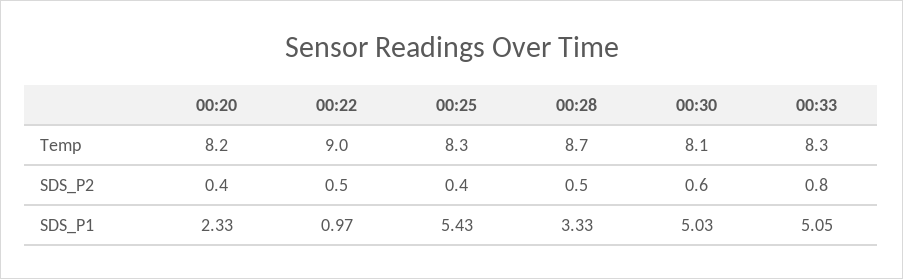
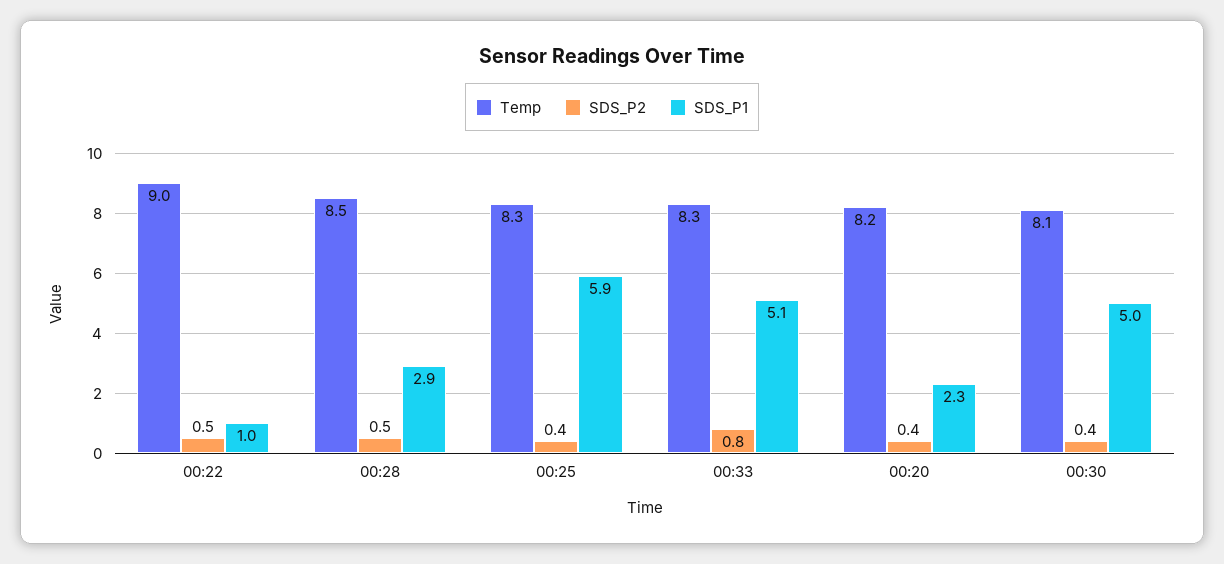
  {
    "Temp": {
      "00:20": 8.2,
      "00:22": 9,
      "00:25": 8.3,
-     "00:28": 8.7,
+     "00:28": 8.5,
      "00:30": 8.1,
      "00:33": 8.3
    },
    "SDS_P2": {
      "00:20": 0.4,
      "00:22": 0.5,
      "00:25": 0.4,
      "00:28": 0.5,
-     "00:30": 0.6,
+     "00:30": 0.4,
      "00:33": 0.8
    },
    "SDS_P1": {
      "00:20": 2.33,
      "00:22": 0.97,
-     "00:25": 5.43,
+     "00:25": 5.9,
-     "00:28": 3.33,
+     "00:28": 2.9,
      "00:30": 5.03,
      "00:33": 5.05
    }
  }

